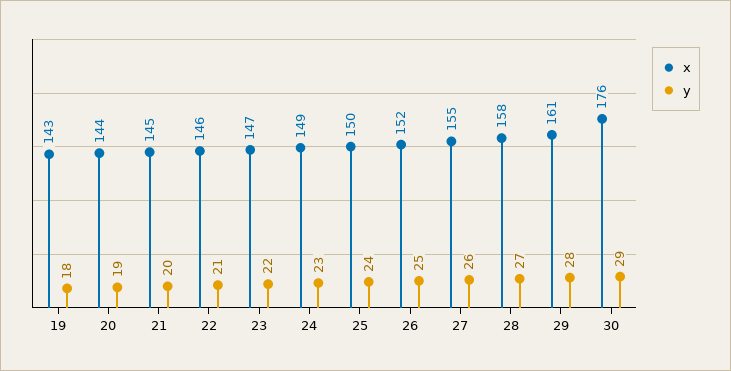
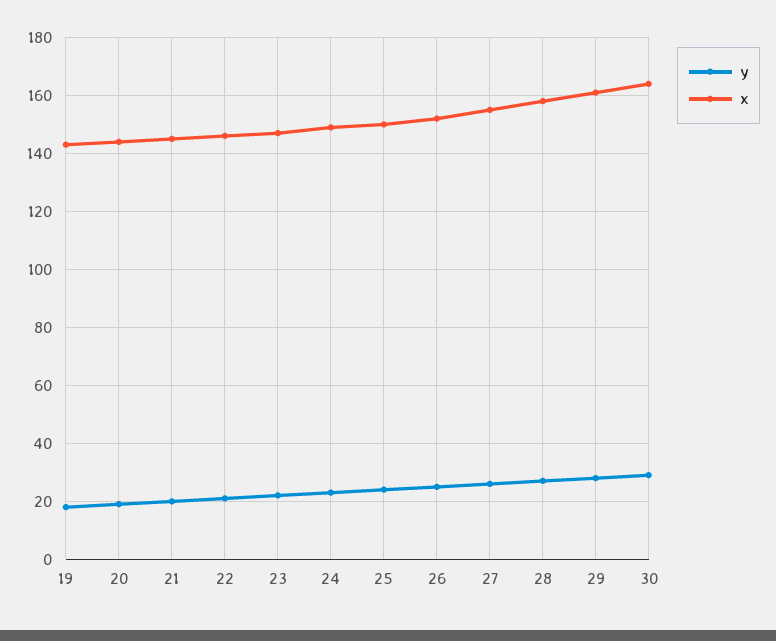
  {
    "x": {
      "19": 143,
      "20": 144,
      "21": 145,
      "22": 146,
      "23": 147,
      "24": 149,
      "25": 150,
      "26": 152,
      "27": 155,
      "28": 158,
      "29": 161,
-     "30": 176
+     "30": 165
    },
    "y": {
      "19": 18,
      "20": 19,
      "21": 20,
      "22": 21,
      "23": 22,
      "24": 23,
      "25": 24,
      "26": 25,
      "27": 26,
      "28": 27,
      "29": 28,
      "30": 29
    }
  }

